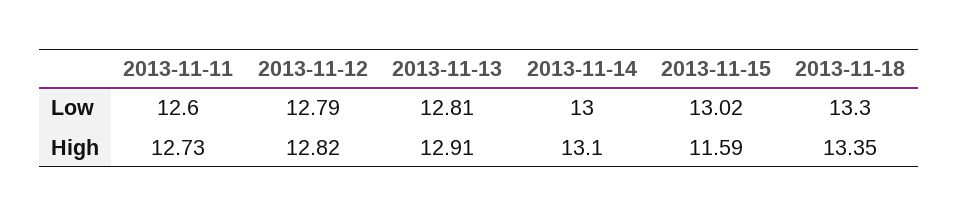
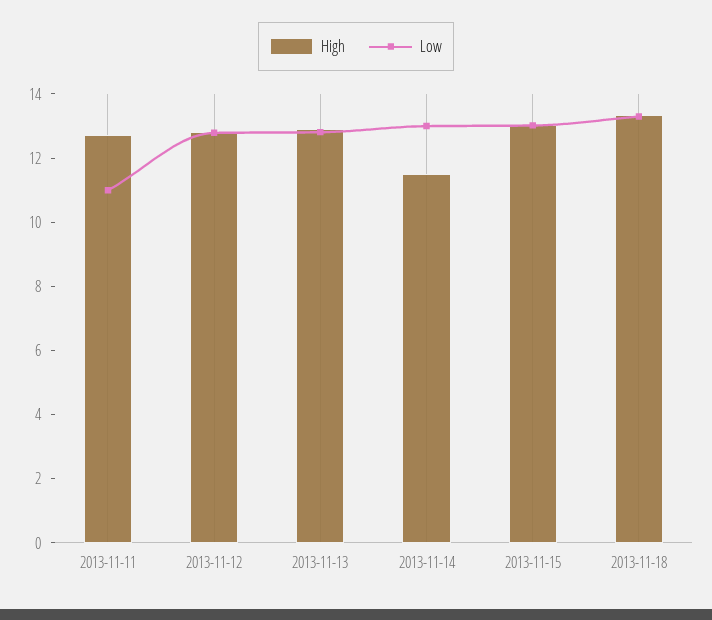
  {
    "Low": {
-     "2013-11-11": 12.6,
+     "2013-11-11": 11,
      "2013-11-12": 12.79,
      "2013-11-13": 12.81,
      "2013-11-14": 13,
      "2013-11-15": 13.02,
      "2013-11-18": 13.3
    },
    "High": {
      "2013-11-11": 12.73,
      "2013-11-12": 12.82,
      "2013-11-13": 12.91,
-     "2013-11-14": 13.1,
+     "2013-11-14": 11.5,
-     "2013-11-15": 11.59,
+     "2013-11-15": 13,
      "2013-11-18": 13.35
    }
  }

